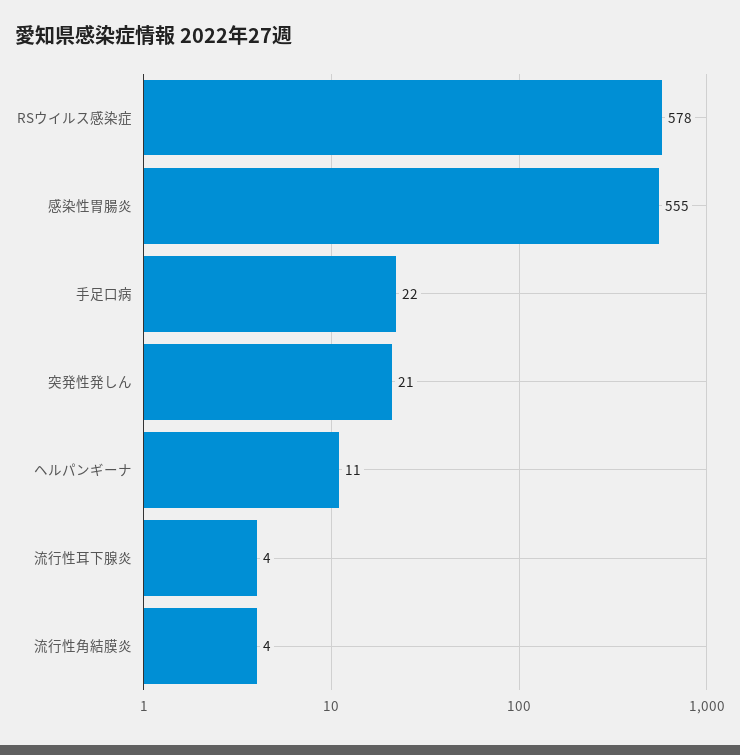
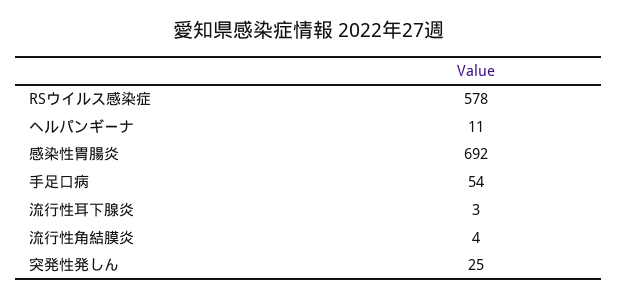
  {
    "RSウイルス感染症": 578,
-   "感染性胃腸炎": 555,
+   "感染性胃腸炎": 692,
-   "手足口病": 22,
+   "手足口病": 54,
-   "突発性発しん": 21,
+   "突発性発しん": 25,
    "ヘルパンギーナ": 11,
-   "流行性耳下腺炎": 4,
+   "流行性耳下腺炎": 3,
    "流行性角結膜炎": 4
  }

